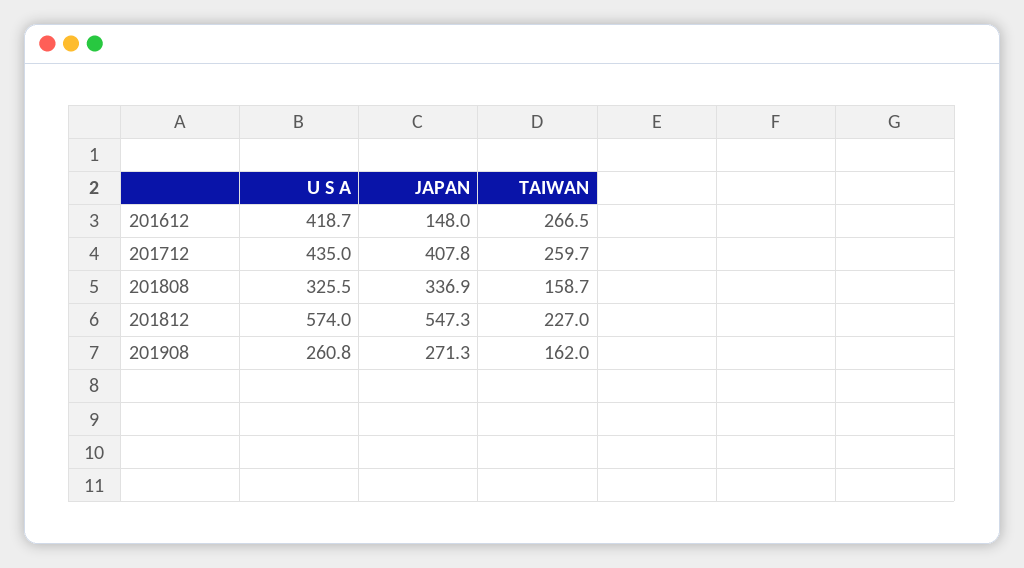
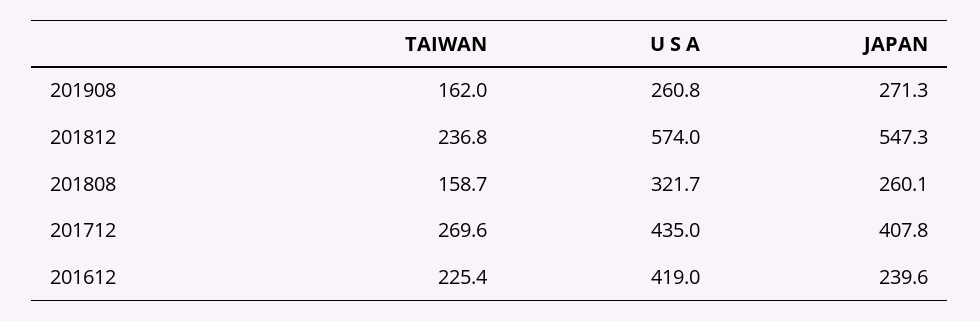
  {
    "U S A": {
-     "201612": 418.7,
+     "201612": 419,
      "201712": 435,
-     "201808": 325.5,
+     "201808": 321.7,
      "201812": 574,
      "201908": 260.8
    },
    "JAPAN": {
-     "201612": 148,
+     "201612": 239.6,
      "201712": 407.8,
-     "201808": 336.9,
+     "201808": 260.1,
      "201812": 547.3,
      "201908": 271.3
    },
    "TAIWAN": {
-     "201612": 266.5,
+     "201612": 225.4,
-     "201712": 259.7,
+     "201712": 269.6,
      "201808": 158.7,
-     "201812": 227,
+     "201812": 236.8,
      "201908": 162
    }
  }

